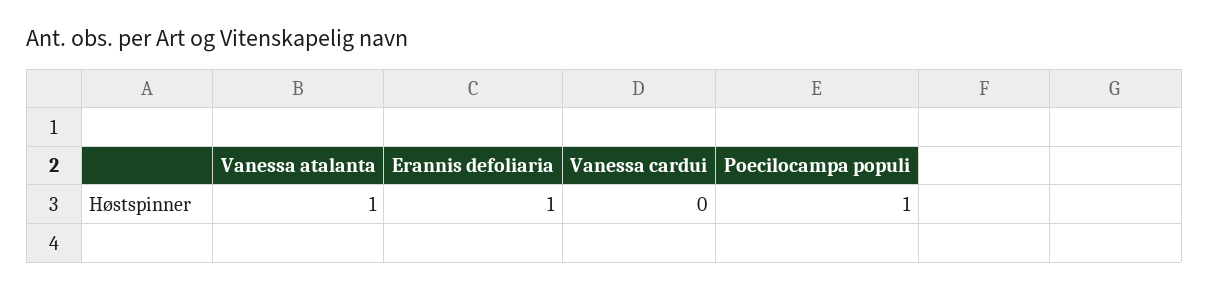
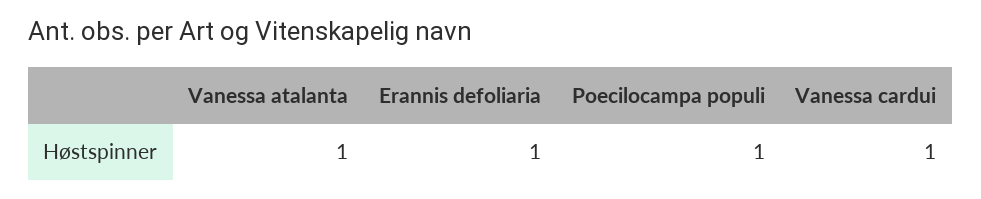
  {
    "Vanessa atalanta": 1,
    "Erannis defoliaria": 1,
-   "Vanessa cardui": 0,
+   "Vanessa cardui": 1,
    "Poecilocampa populi": 1
  }

